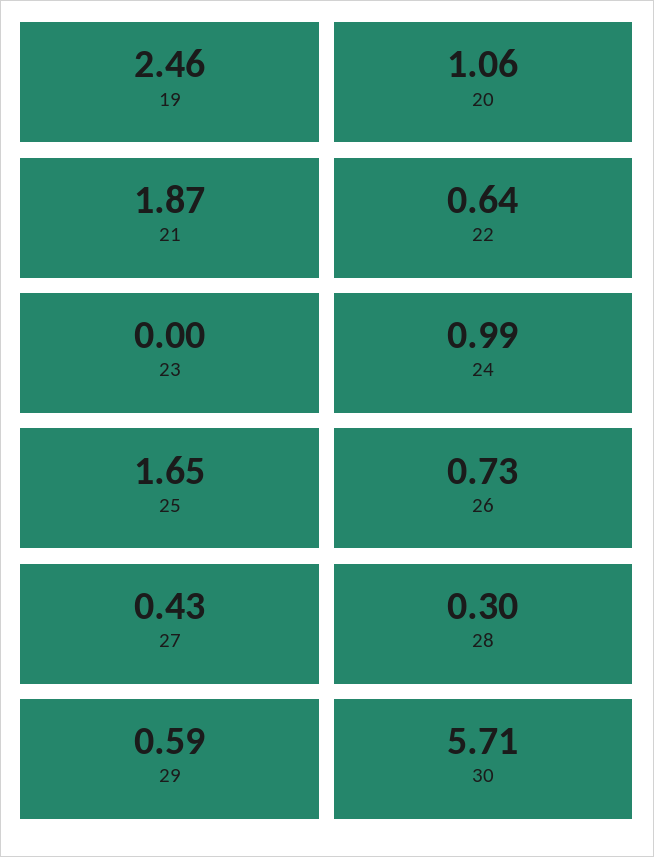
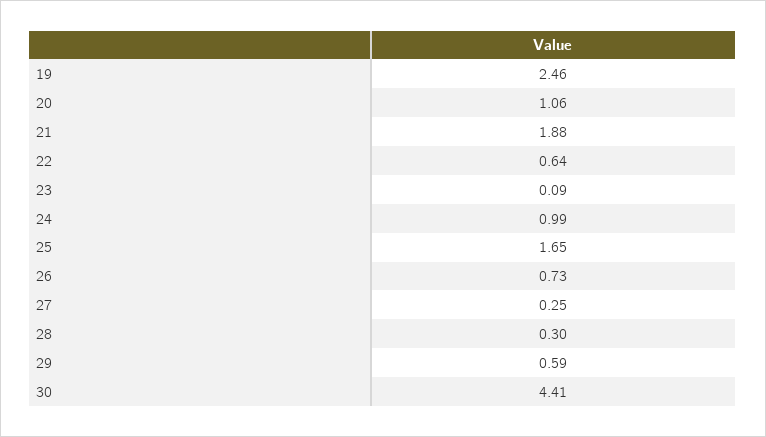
  {
    "19": 2.46,
    "20": 1.06,
-   "21": 1.87,
+   "21": 1.88,
    "22": 0.64,
-   "23": 0,
+   "23": 0.09,
    "24": 0.99,
    "25": 1.65,
    "26": 0.73,
-   "27": 0.43,
+   "27": 0.25,
    "28": 0.3,
    "29": 0.59,
-   "30": 5.71
+   "30": 4.41
  }

